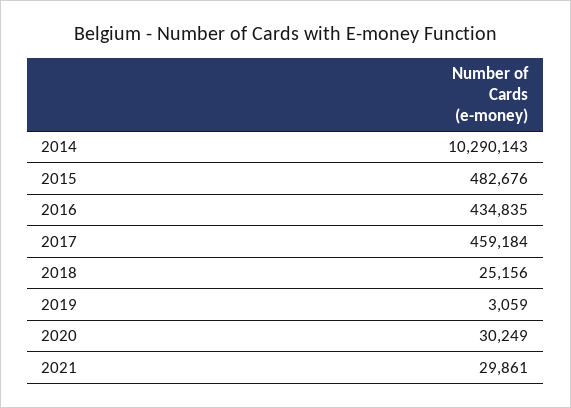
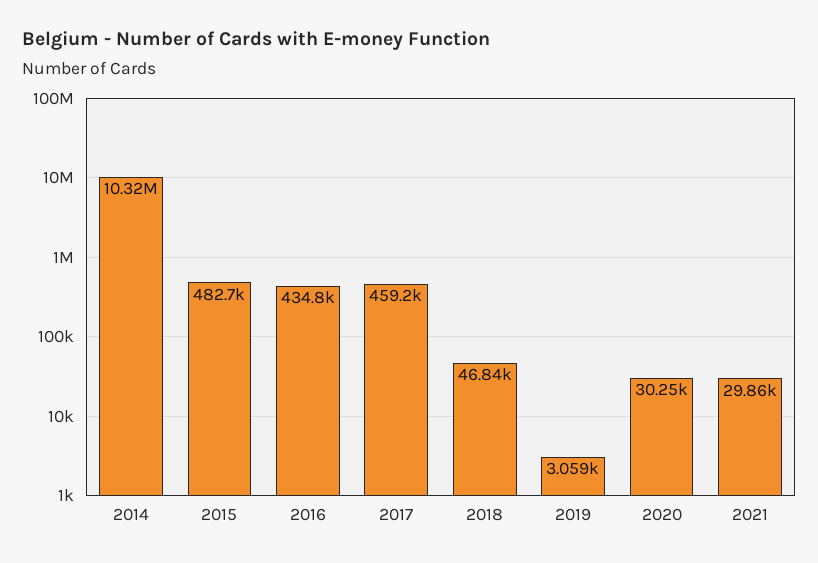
  {
-   "2014": 10290143,
+   "2014": 10320000,
    "2015": 482676,
    "2016": 434835,
    "2017": 459184,
-   "2018": 25156,
+   "2018": 46840,
    "2019": 3059,
    "2020": 30249,
    "2021": 29861
  }

